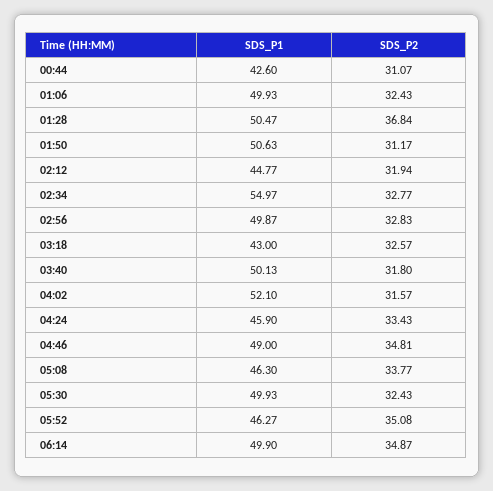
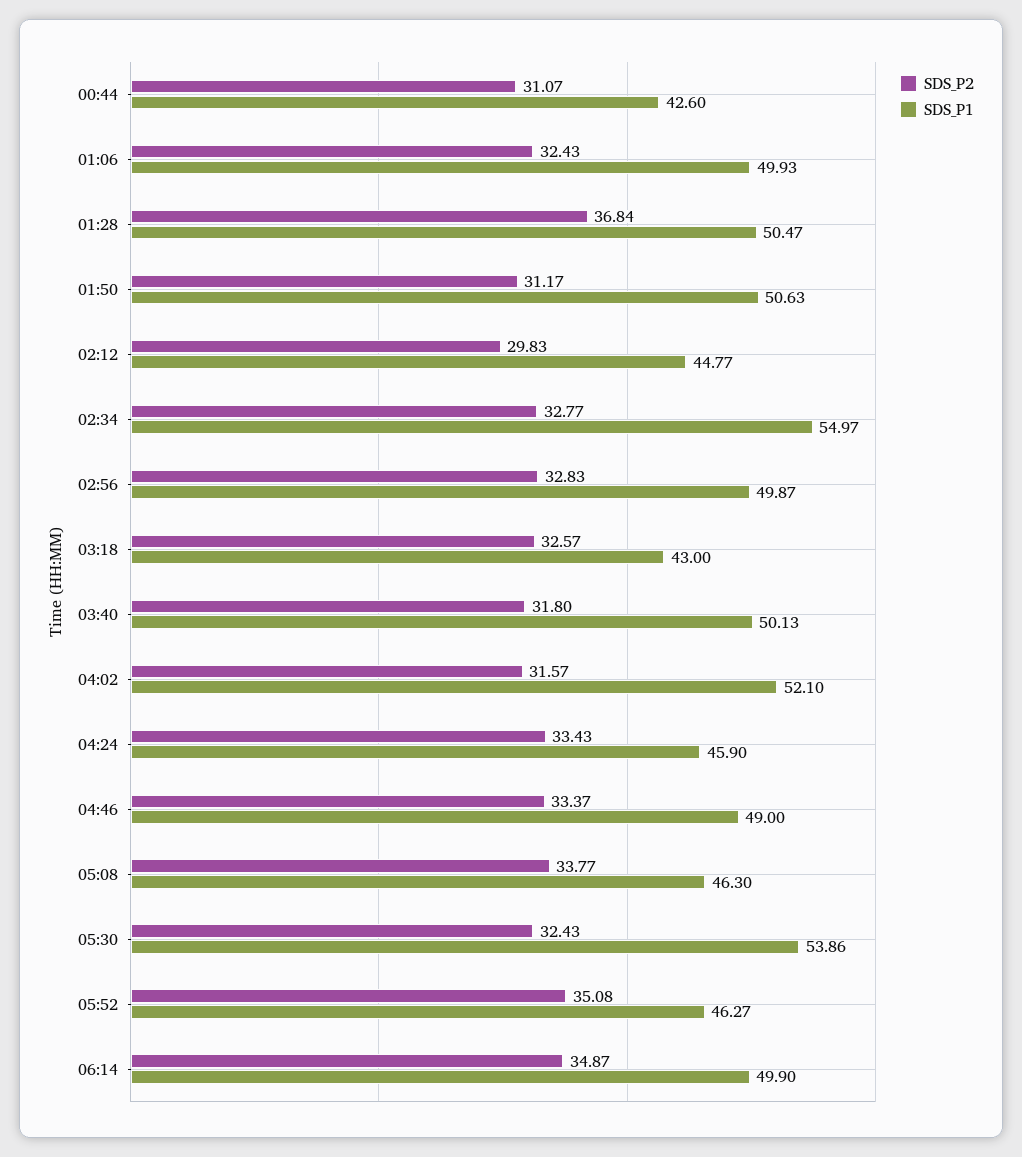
  {
    "SDS_P1": {
      "00:44": 42.6,
      "01:06": 49.93,
      "01:28": 50.47,
      "01:50": 50.63,
      "02:12": 44.77,
      "02:34": 54.97,
      "02:56": 49.87,
      "03:18": 43,
      "03:40": 50.13,
      "04:02": 52.1,
      "04:24": 45.9,
      "04:46": 49,
      "05:08": 46.3,
-     "05:30": 49.93,
+     "05:30": 53.86,
      "05:52": 46.27,
      "06:14": 49.9
    },
    "SDS_P2": {
      "00:44": 31.07,
      "01:06": 32.43,
      "01:28": 36.84,
      "01:50": 31.17,
-     "02:12": 31.94,
+     "02:12": 29.83,
      "02:34": 32.77,
      "02:56": 32.83,
      "03:18": 32.57,
      "03:40": 31.8,
      "04:02": 31.57,
      "04:24": 33.43,
-     "04:46": 34.81,
+     "04:46": 33.37,
      "05:08": 33.77,
      "05:30": 32.43,
      "05:52": 35.08,
      "06:14": 34.87
    }
  }

